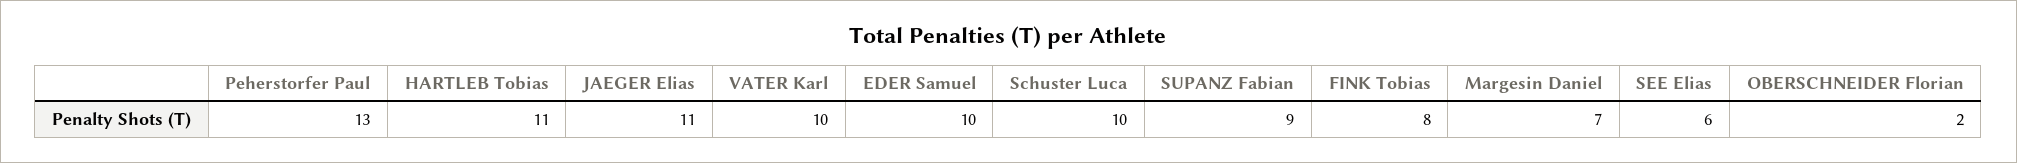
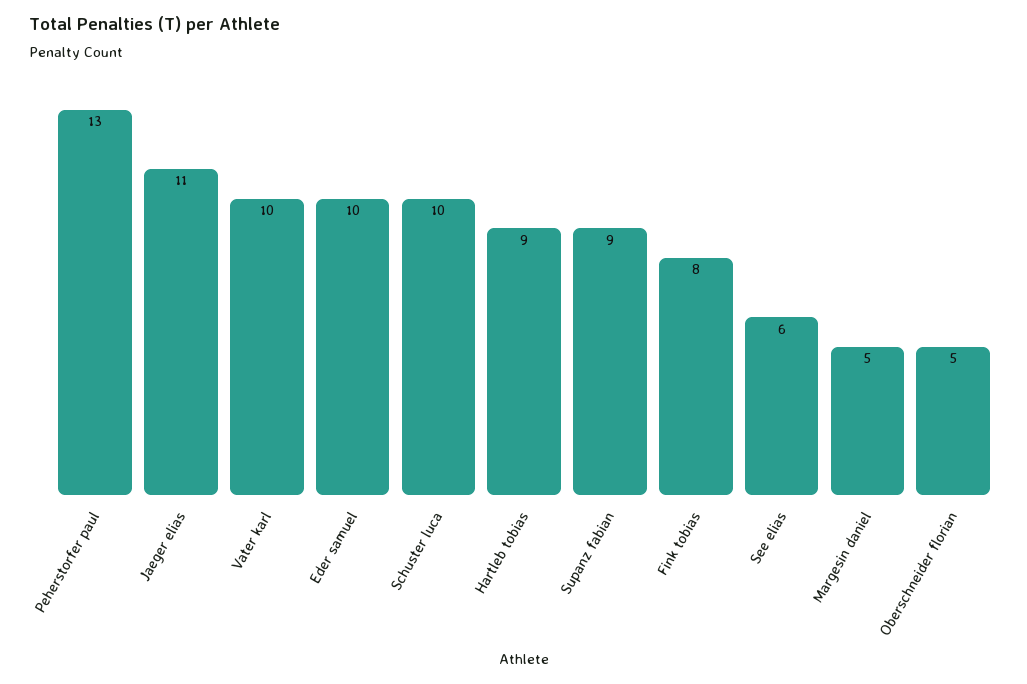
  {
    "Peherstorfer Paul": 13,
-   "HARTLEB Tobias": 11,
+   "HARTLEB Tobias": 9,
    "JAEGER Elias": 11,
    "VATER Karl": 10,
    "EDER Samuel": 10,
    "Schuster Luca": 10,
    "SUPANZ Fabian": 9,
    "FINK Tobias": 8,
-   "Margesin Daniel": 7,
+   "Margesin Daniel": 5,
    "SEE Elias": 6,
-   "OBERSCHNEIDER Florian": 2
+   "OBERSCHNEIDER Florian": 5
  }

